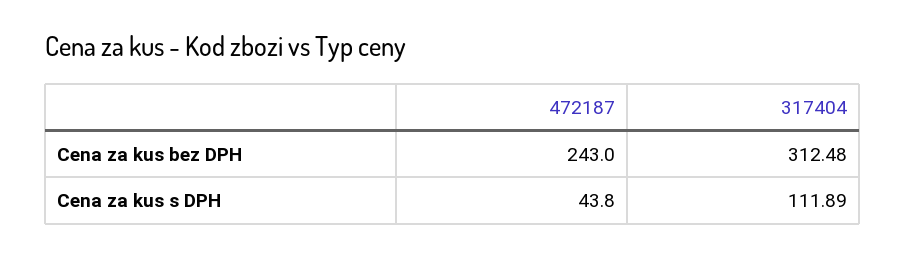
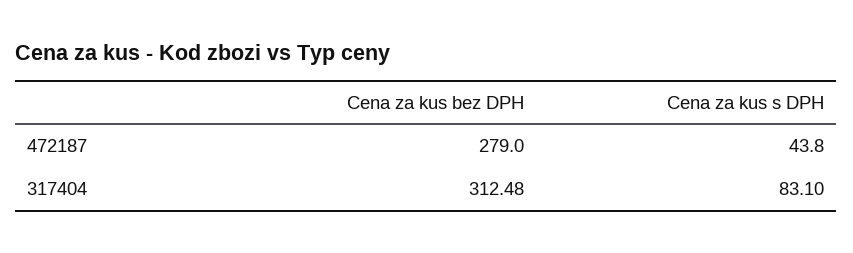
  {
    "472187": {
-     "Cena za kus bez DPH": 243,
+     "Cena za kus bez DPH": 279,
      "Cena za kus s DPH": 43.8
    },
    "317404": {
      "Cena za kus bez DPH": 312.48,
-     "Cena za kus s DPH": 111.89
+     "Cena za kus s DPH": 83.1
    }
  }

